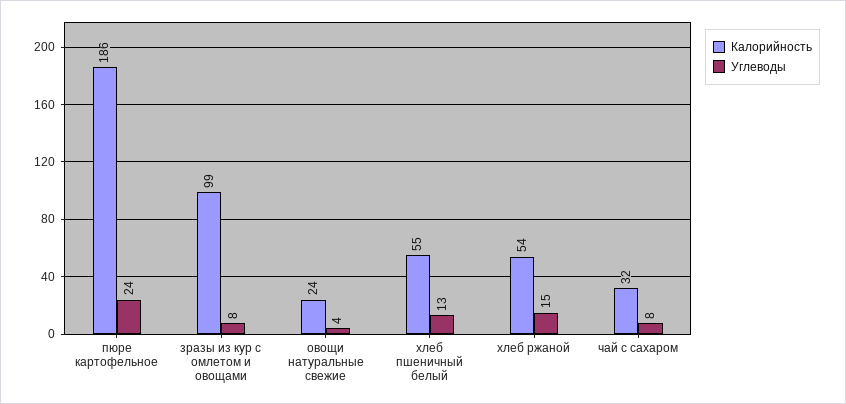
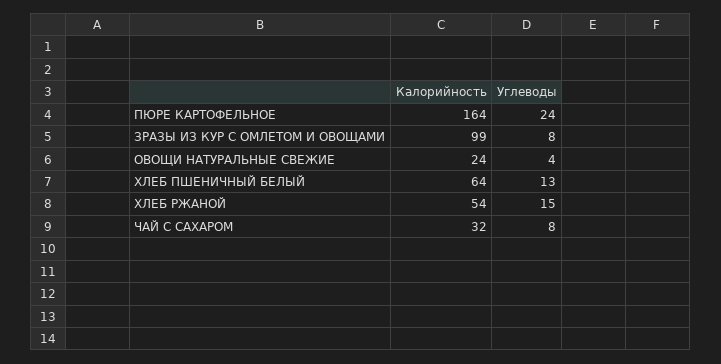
  {
    "Калорийность": {
-     "пюре картофельное": 186,
+     "пюре картофельное": 164,
      "зразы из кур с омлетом и овощами": 99,
      "овощи натуральные свежие": 24,
-     "хлеб пшеничный белый": 55,
+     "хлеб пшеничный белый": 64,
      "хлеб ржаной": 54,
      "чай с сахаром": 32
    },
    "Углеводы": {
      "пюре картофельное": 24,
      "зразы из кур с омлетом и овощами": 8,
      "овощи натуральные свежие": 4,
      "хлеб пшеничный белый": 13,
      "хлеб ржаной": 15,
      "чай с сахаром": 8
    }
  }

